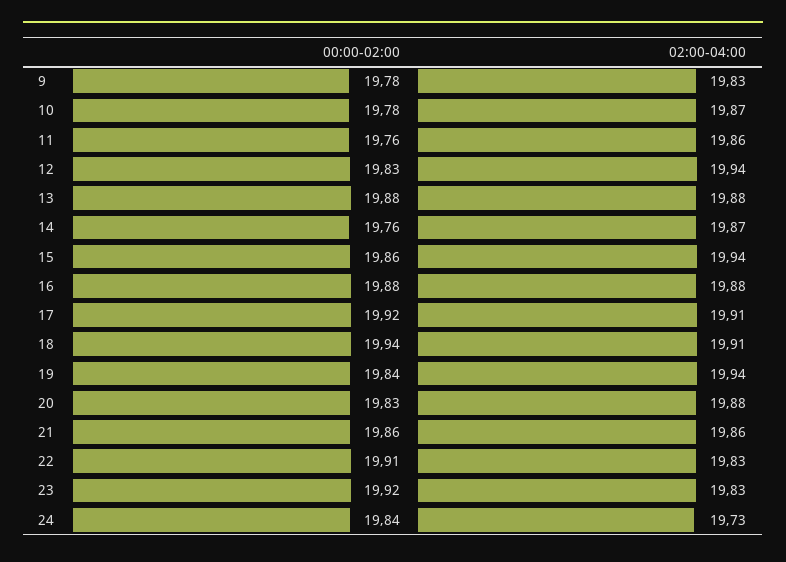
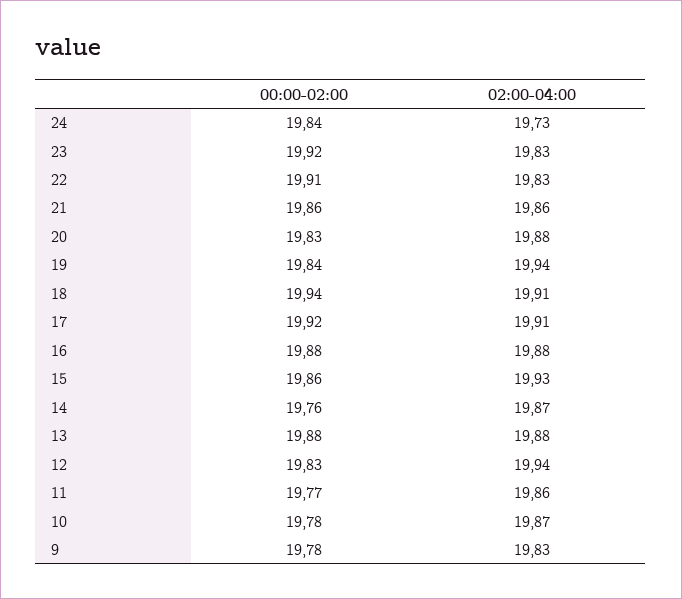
  {
    "00:00-02:00": {
      "9": 19.78,
      "10": 19.78,
-     "11": 19.76,
+     "11": 19.77,
      "12": 19.83,
      "13": 19.88,
      "14": 19.76,
      "15": 19.86,
      "16": 19.88,
      "17": 19.92,
      "18": 19.94,
      "19": 19.84,
      "20": 19.83,
      "21": 19.86,
      "22": 19.91,
      "23": 19.92,
      "24": 19.84
    },
    "02:00-04:00": {
      "9": 19.83,
      "10": 19.87,
      "11": 19.86,
      "12": 19.94,
      "13": 19.88,
      "14": 19.87,
-     "15": 19.94,
+     "15": 19.93,
      "16": 19.88,
      "17": 19.91,
      "18": 19.91,
      "19": 19.94,
      "20": 19.88,
      "21": 19.86,
      "22": 19.83,
      "23": 19.83,
      "24": 19.73
    }
  }

